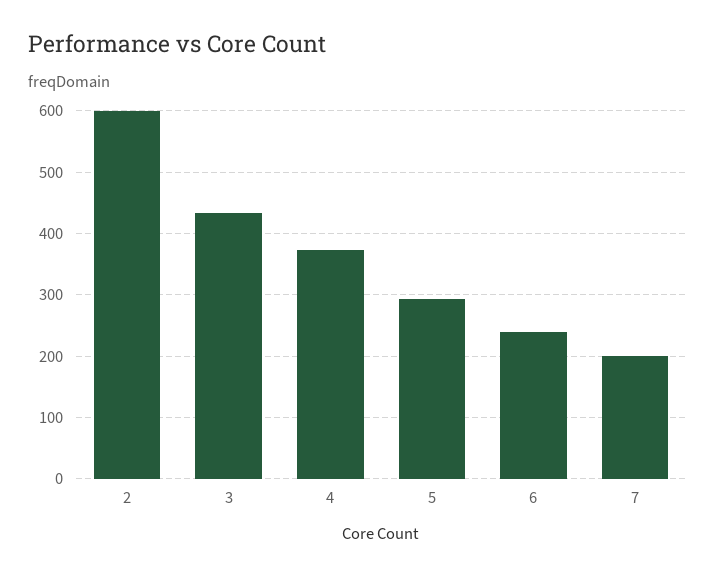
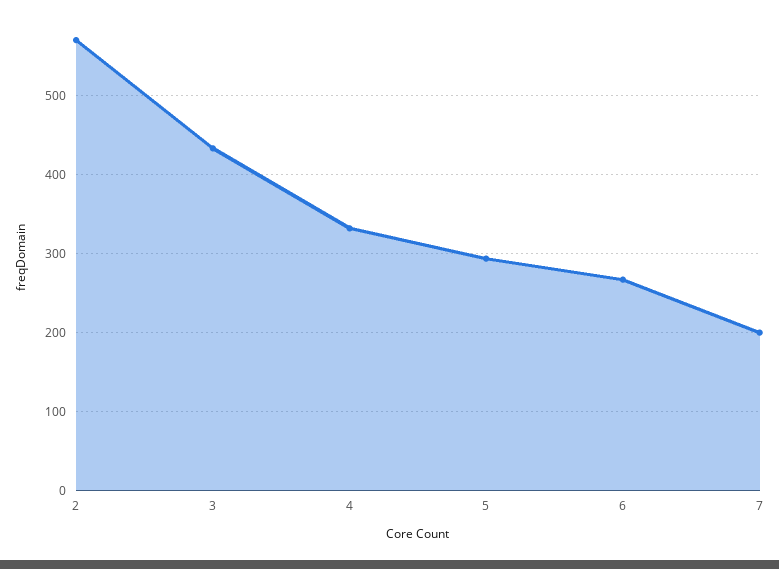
  {
-   "2": 600,
+   "2": 570,
    "3": 430,
-   "4": 370,
+   "4": 330,
    "5": 290,
-   "6": 240,
+   "6": 270,
    "7": 200
  }

